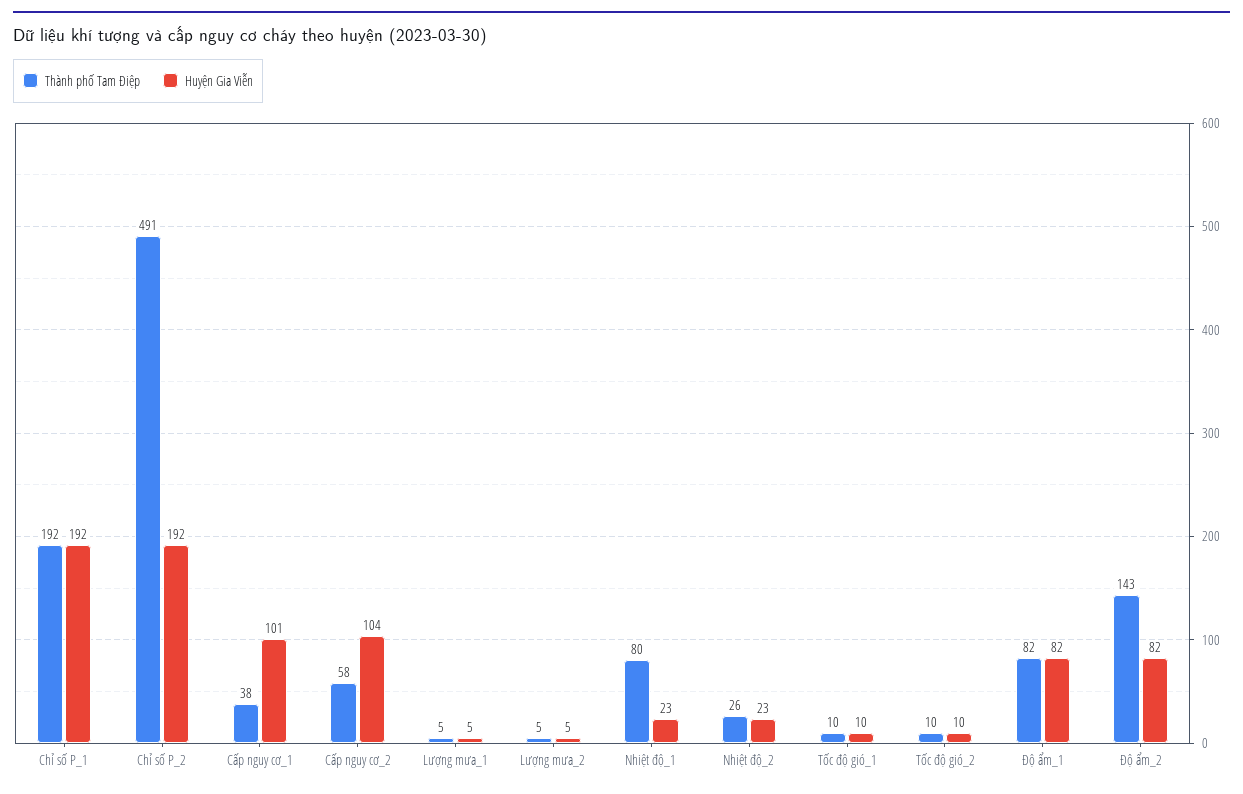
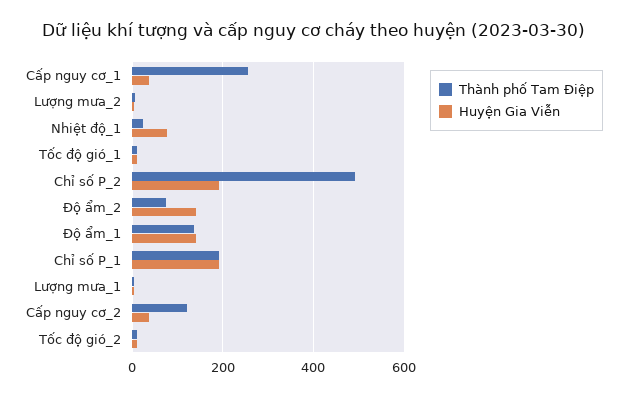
  {
    "Thành phố Tam Điệp": {
      "Chỉ số P_1": 192,
      "Chỉ số P_2": 491,
-     "Cấp nguy cơ_1": 38,
+     "Cấp nguy cơ_1": 260,
-     "Cấp nguy cơ_2": 58,
+     "Cấp nguy cơ_2": 120,
      "Lượng mưa_1": 5,
      "Lượng mưa_2": 5,
-     "Nhiệt độ_1": 80,
+     "Nhiệt độ_1": 20,
-     "Nhiệt độ_2": 26,
      "Tốc độ gió_1": 10,
      "Tốc độ gió_2": 10,
-     "Độ ẩm_1": 82,
+     "Độ ẩm_1": 140,
-     "Độ ẩm_2": 143
+     "Độ ẩm_2": 80
    },
    "Huyện Gia Viễn": {
      "Chỉ số P_1": 192,
      "Chỉ số P_2": 192,
-     "Cấp nguy cơ_1": 101,
+     "Cấp nguy cơ_1": 40,
-     "Cấp nguy cơ_2": 104,
+     "Cấp nguy cơ_2": 40,
      "Lượng mưa_1": 5,
      "Lượng mưa_2": 5,
-     "Nhiệt độ_1": 23,
+     "Nhiệt độ_1": 80,
-     "Nhiệt độ_2": 23,
      "Tốc độ gió_1": 10,
      "Tốc độ gió_2": 10,
-     "Độ ẩm_1": 82,
+     "Độ ẩm_1": 140,
-     "Độ ẩm_2": 82
+     "Độ ẩm_2": 140
    }
  }

